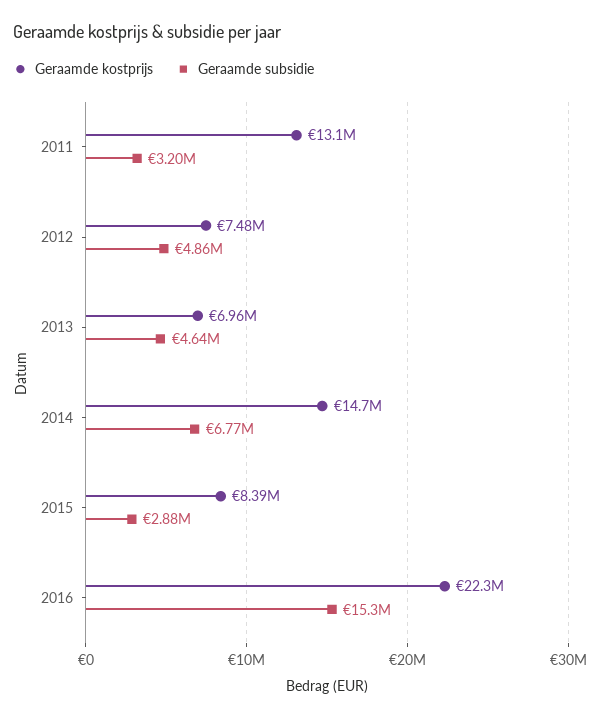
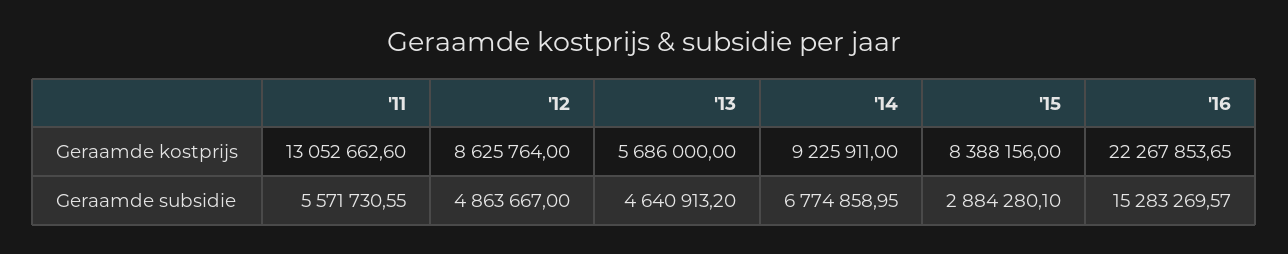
  {
    "Geraamde kostprijs": {
      "2011": 13052662.6,
-     "2012": 7480000,
+     "2012": 8625764,
-     "2013": 6960000,
+     "2013": 5686000,
-     "2014": 14700000,
+     "2014": 9225911,
      "2015": 8388156,
      "2016": 22267853.65
    },
    "Geraamde subsidie": {
-     "2011": 3200000,
+     "2011": 5571730.55,
      "2012": 4863667,
      "2013": 4640913.2,
      "2014": 6774858.95,
      "2015": 2884280.1,
      "2016": 15283269.57
    }
  }

